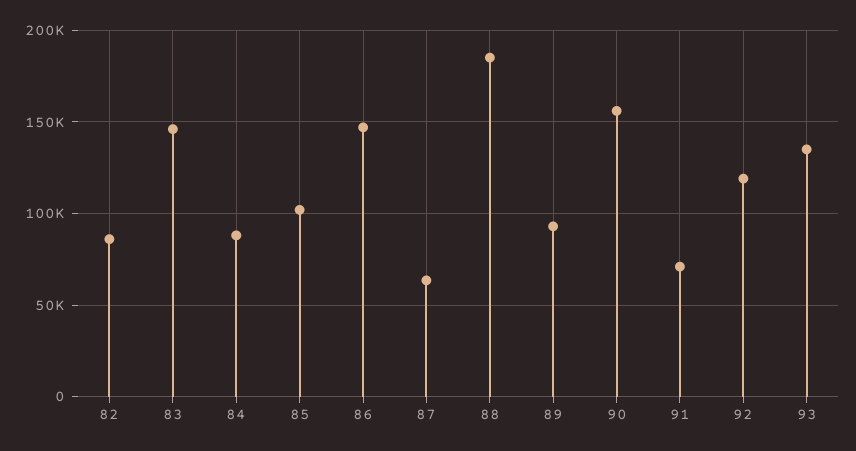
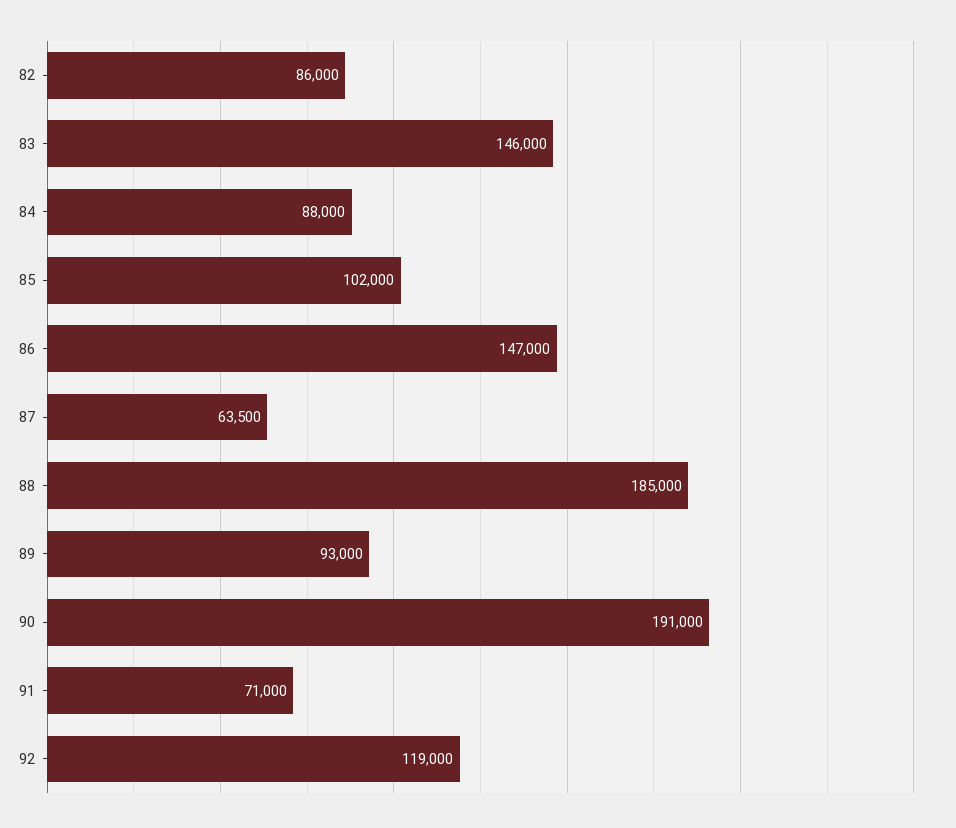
  {
    "82": 86000,
    "83": 146000,
    "84": 88000,
    "85": 102000,
    "86": 147000,
    "87": 63500,
    "88": 185000,
    "89": 93000,
-   "90": 155000,
+   "90": 191000,
    "91": 71000,
-   "92": 119000,
+   "92": 119000
-   "93": 135000
  }

